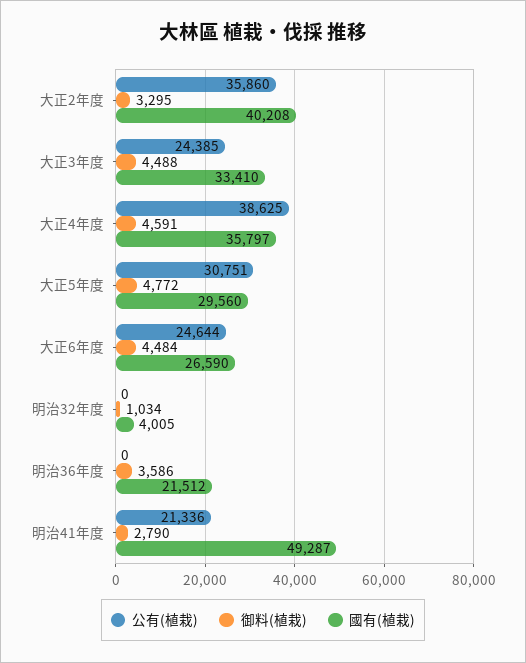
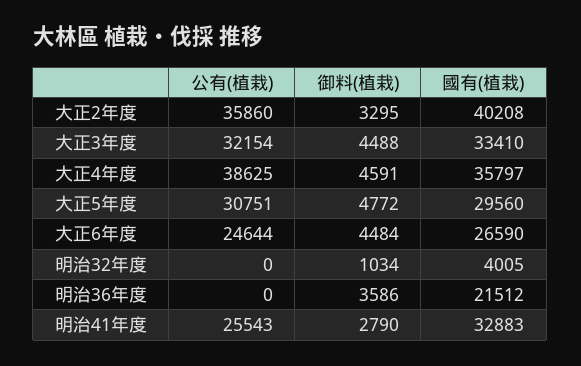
  {
    "公有(植栽)": {
      "大正2年度": 35860,
-     "大正3年度": 24385,
+     "大正3年度": 32154,
      "大正4年度": 38625,
      "大正5年度": 30751,
      "大正6年度": 24644,
      "明治32年度": 0,
      "明治36年度": 0,
-     "明治41年度": 21336
+     "明治41年度": 25543
    },
    "御料(植栽)": {
      "大正2年度": 3295,
      "大正3年度": 4488,
      "大正4年度": 4591,
      "大正5年度": 4772,
      "大正6年度": 4484,
      "明治32年度": 1034,
      "明治36年度": 3586,
      "明治41年度": 2790
    },
    "國有(植栽)": {
      "大正2年度": 40208,
      "大正3年度": 33410,
      "大正4年度": 35797,
      "大正5年度": 29560,
      "大正6年度": 26590,
      "明治32年度": 4005,
      "明治36年度": 21512,
-     "明治41年度": 49287
+     "明治41年度": 32883
    }
  }

